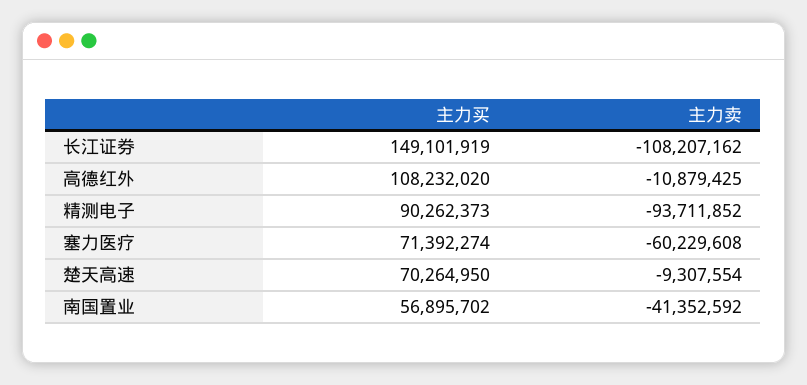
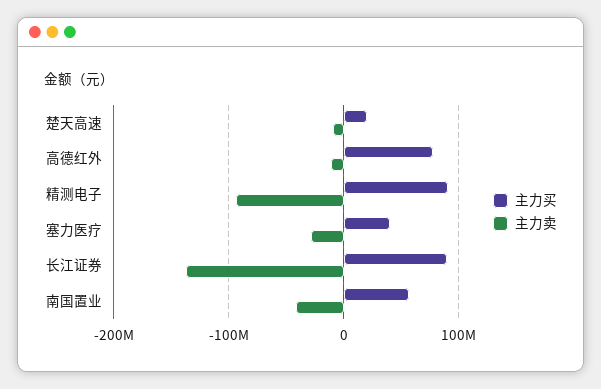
  {
    "主力买": {
-     "长江证券": 149101919,
+     "长江证券": 90000000,
-     "高德红外": 108232020,
+     "高德红外": 80000000,
      "精测电子": 90262373,
-     "塞力医疗": 71392274,
+     "塞力医疗": 40000000,
-     "楚天高速": 70264950,
+     "楚天高速": 20000000,
      "南国置业": 56895702
    },
    "主力卖": {
-     "长江证券": -108207162,
+     "长江证券": -140000000,
      "高德红外": -10879425,
      "精测电子": -93711852,
-     "塞力医疗": -60229608,
+     "塞力医疗": -30000000,
      "楚天高速": -9307554,
      "南国置业": -41352592
    }
  }

